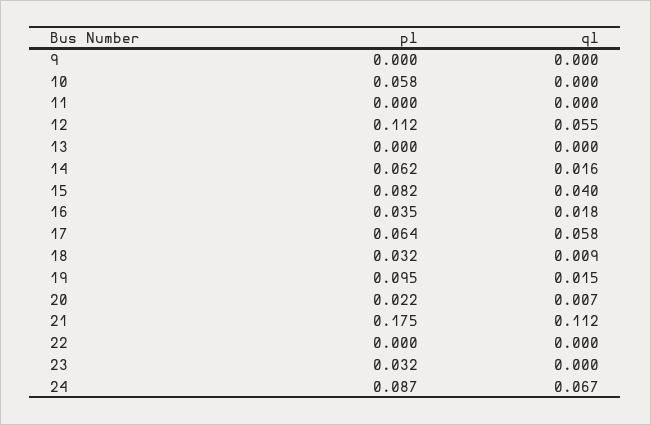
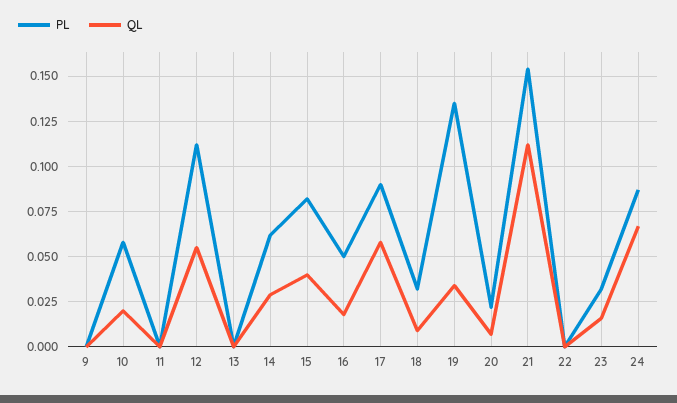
  {
    "pl": {
      "9": 0,
      "10": 0.058,
      "11": 0,
      "12": 0.112,
      "13": 0,
      "14": 0.062,
      "15": 0.082,
-     "16": 0.035,
+     "16": 0.05,
-     "17": 0.064,
+     "17": 0.09,
      "18": 0.032,
-     "19": 0.095,
+     "19": 0.135,
      "20": 0.022,
-     "21": 0.175,
+     "21": 0.155,
      "22": 0,
      "23": 0.032,
      "24": 0.087
    },
    "ql": {
      "9": 0,
-     "10": 0,
+     "10": 0.02,
      "11": 0,
      "12": 0.055,
      "13": 0,
-     "14": 0.016,
+     "14": 0.03,
      "15": 0.04,
      "16": 0.018,
      "17": 0.058,
      "18": 0.009,
-     "19": 0.015,
+     "19": 0.035,
      "20": 0.007,
      "21": 0.112,
      "22": 0,
-     "23": 0,
+     "23": 0.015,
      "24": 0.067
    }
  }

